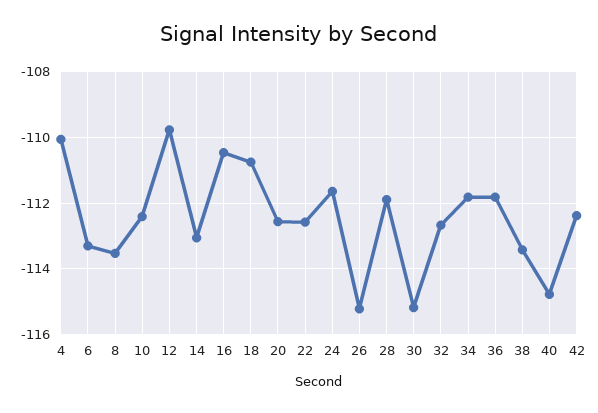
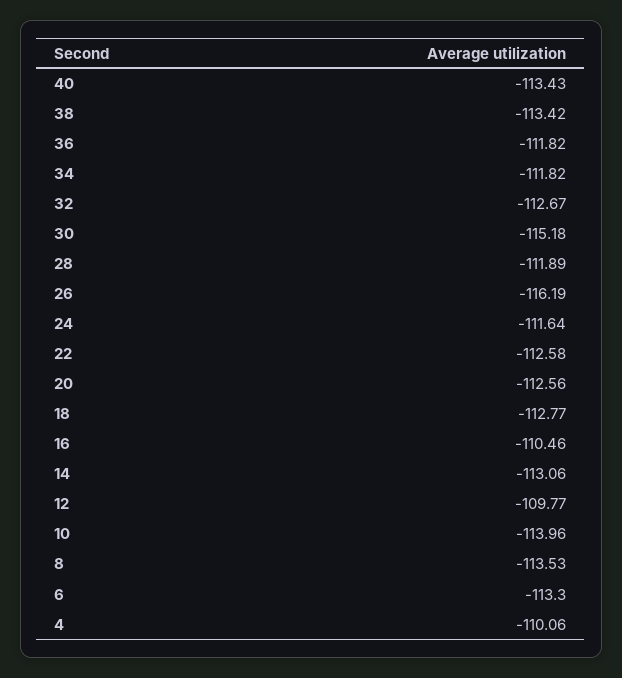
  {
    "4": -110.06,
    "6": -113.3,
    "8": -113.53,
-   "10": -112.4,
+   "10": -113.96,
    "12": -109.77,
    "14": -113.06,
    "16": -110.46,
-   "18": -110.8,
+   "18": -112.77,
    "20": -112.56,
    "22": -112.58,
    "24": -111.64,
-   "26": -115.2,
+   "26": -116.19,
    "28": -111.89,
    "30": -115.18,
    "32": -112.67,
    "34": -111.82,
    "36": -111.82,
    "38": -113.42,
-   "40": -114.8,
+   "40": -113.43
-   "42": -112.4
  }

